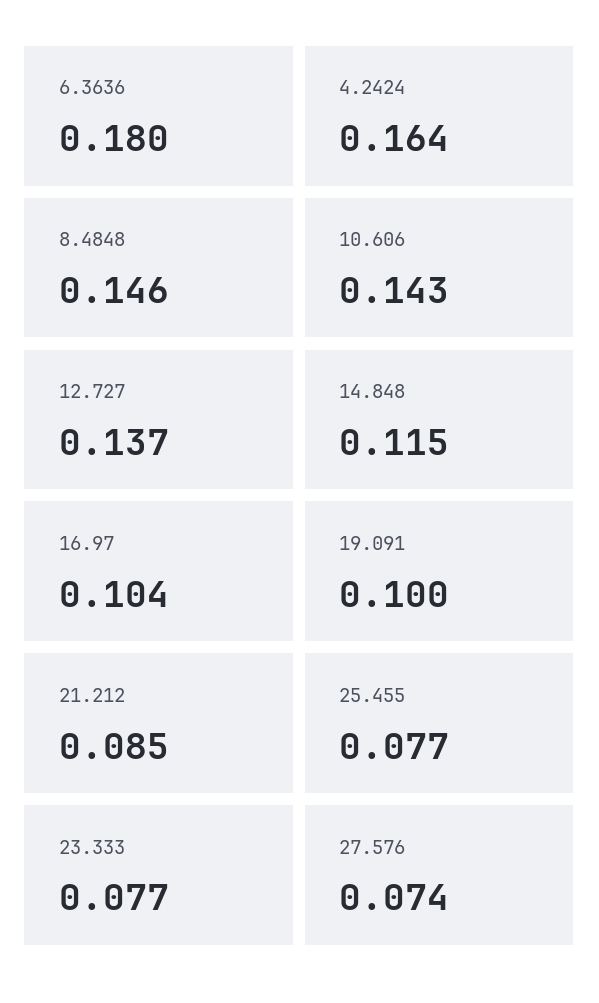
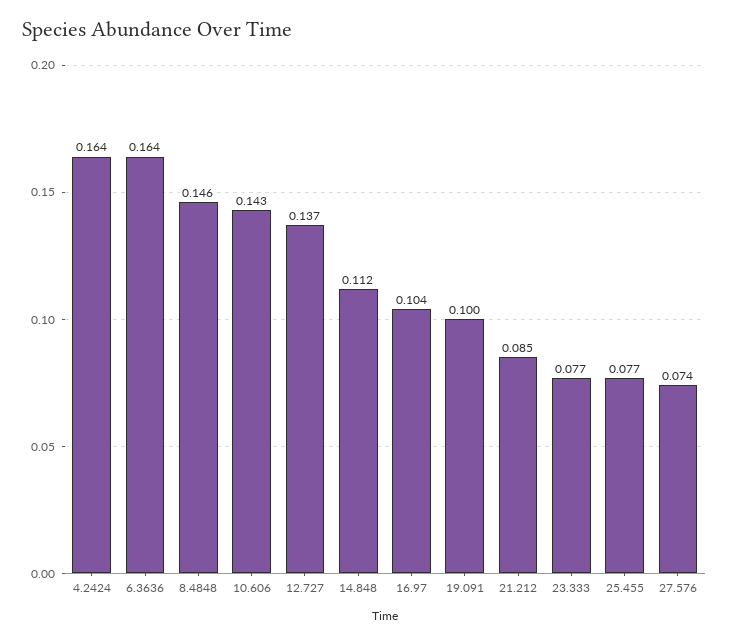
  {
-   "6.3636": 0.18,
+   "6.3636": 0.164,
    "4.2424": 0.164,
    "8.4848": 0.146,
    "10.606": 0.143,
    "12.727": 0.137,
-   "14.848": 0.115,
+   "14.848": 0.112,
    "16.97": 0.104,
    "19.091": 0.1,
    "21.212": 0.085,
    "25.455": 0.077,
    "23.333": 0.077,
    "27.576": 0.074
  }

